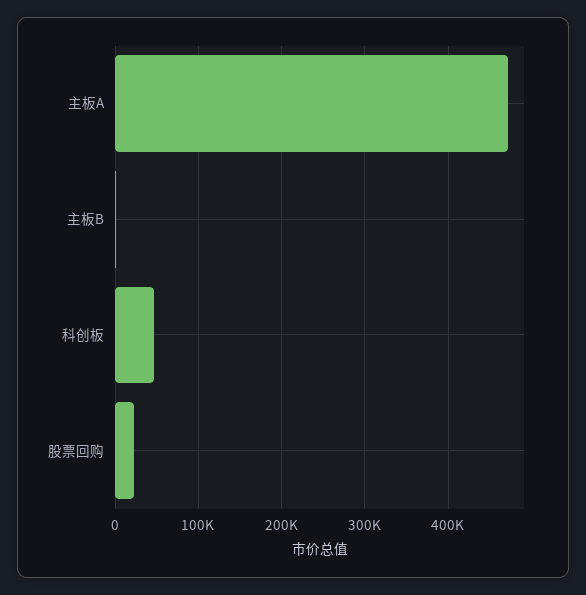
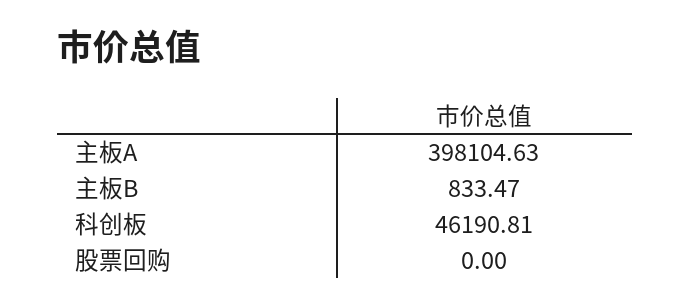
  {
-   "主板A": 470000,
+   "主板A": 398104.63,
    "主板B": 833.47,
    "科创板": 46190.81,
-   "股票回购": 20000
+   "股票回购": 0
  }

